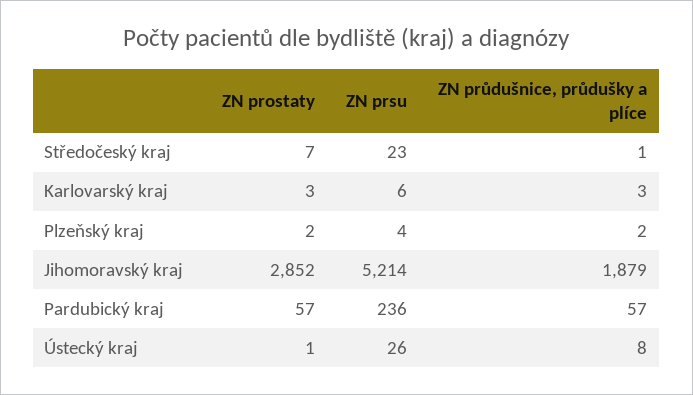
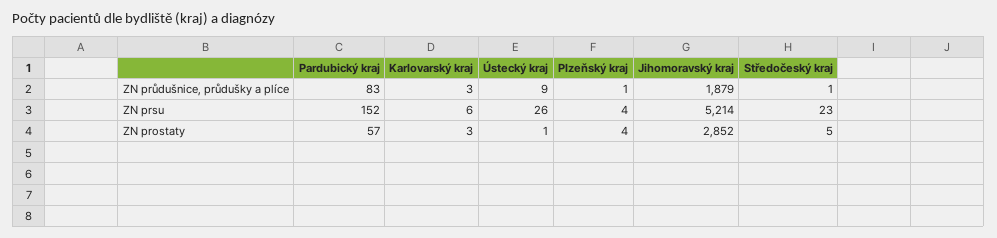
  {
    "ZN prostaty": {
-     "Středočeský kraj": 7,
+     "Středočeský kraj": 5,
      "Karlovarský kraj": 3,
-     "Plzeňský kraj": 2,
+     "Plzeňský kraj": 4,
      "Jihomoravský kraj": 2852,
      "Pardubický kraj": 57,
      "Ústecký kraj": 1
    },
    "ZN prsu": {
      "Středočeský kraj": 23,
      "Karlovarský kraj": 6,
      "Plzeňský kraj": 4,
      "Jihomoravský kraj": 5214,
-     "Pardubický kraj": 236,
+     "Pardubický kraj": 152,
      "Ústecký kraj": 26
    },
    "ZN průdušnice, průdušky a plíce": {
      "Středočeský kraj": 1,
      "Karlovarský kraj": 3,
-     "Plzeňský kraj": 2,
+     "Plzeňský kraj": 1,
      "Jihomoravský kraj": 1879,
-     "Pardubický kraj": 57,
+     "Pardubický kraj": 83,
-     "Ústecký kraj": 8
+     "Ústecký kraj": 9
    }
  }

